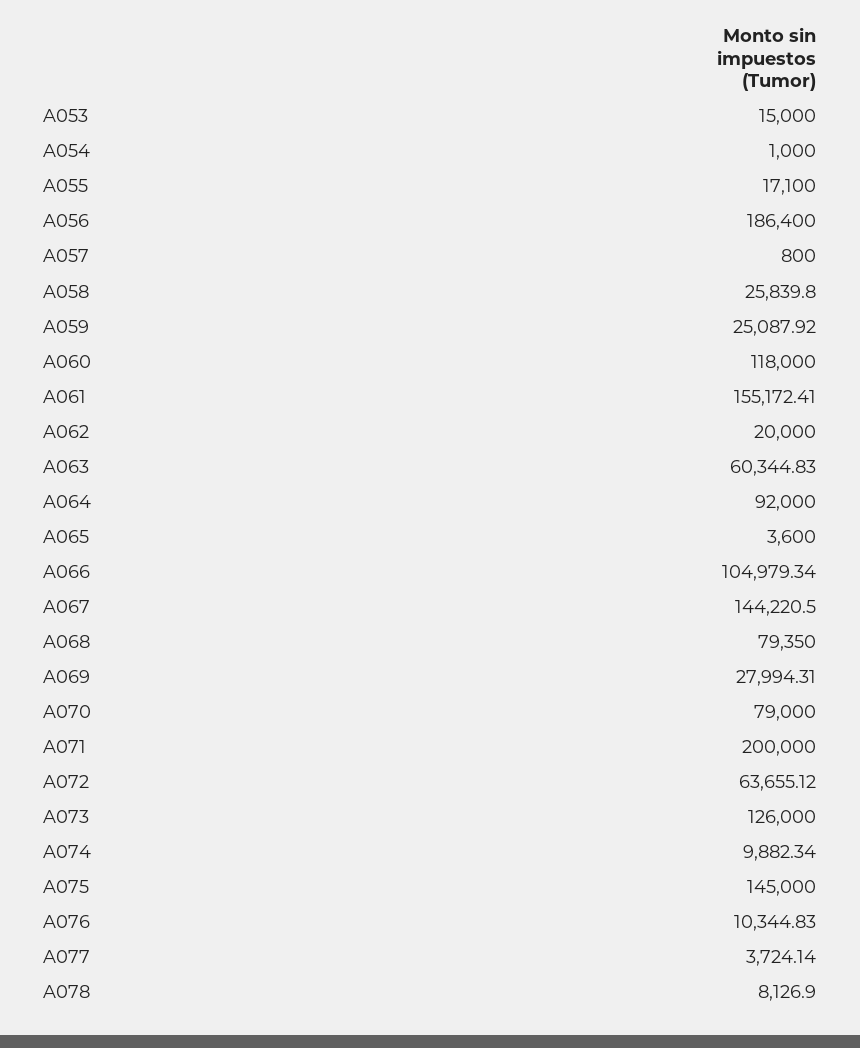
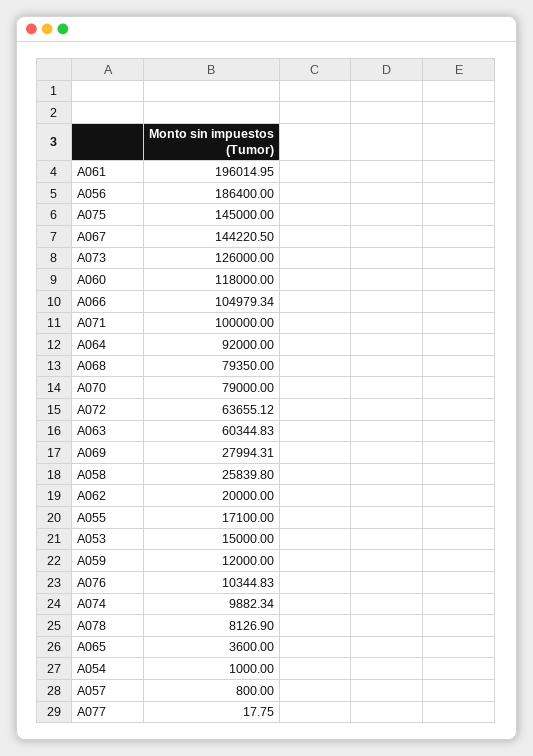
  {
    "A053": 15000,
    "A054": 1000,
    "A055": 17100,
    "A056": 186400,
    "A057": 800,
    "A058": 25839.8,
-   "A059": 25087.92,
+   "A059": 12000,
    "A060": 118000,
-   "A061": 155172.41,
+   "A061": 196014.95,
    "A062": 20000,
    "A063": 60344.83,
    "A064": 92000,
    "A065": 3600,
    "A066": 104979.34,
    "A067": 144220.5,
    "A068": 79350,
    "A069": 27994.31,
    "A070": 79000,
-   "A071": 200000,
+   "A071": 100000,
    "A072": 63655.12,
    "A073": 126000,
    "A074": 9882.34,
    "A075": 145000,
    "A076": 10344.83,
-   "A077": 3724.14,
+   "A077": 17.75,
    "A078": 8126.9
  }

